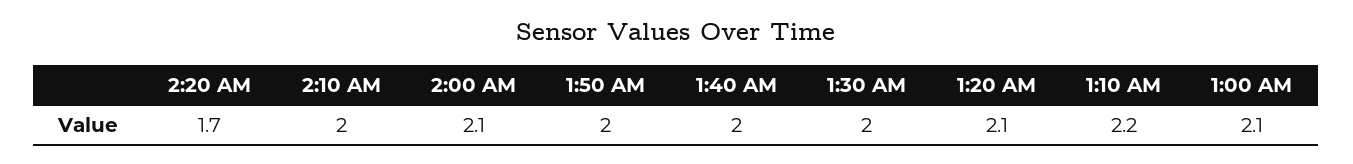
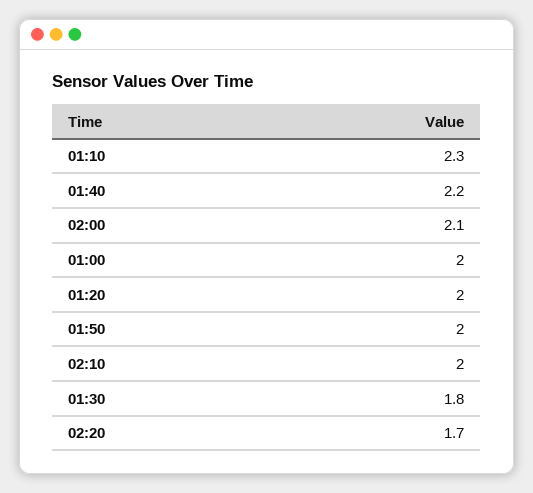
  {
    "2:20 AM": 1.7,
    "2:10 AM": 2,
    "2:00 AM": 2.1,
    "1:50 AM": 2,
-   "1:40 AM": 2,
+   "1:40 AM": 2.2,
-   "1:30 AM": 2,
+   "1:30 AM": 1.8,
-   "1:20 AM": 2.1,
+   "1:20 AM": 2,
-   "1:10 AM": 2.2,
+   "1:10 AM": 2.3,
-   "1:00 AM": 2.1
+   "1:00 AM": 2
  }

